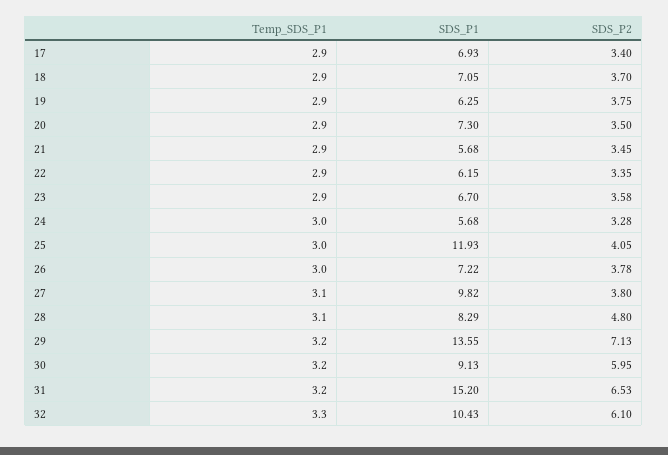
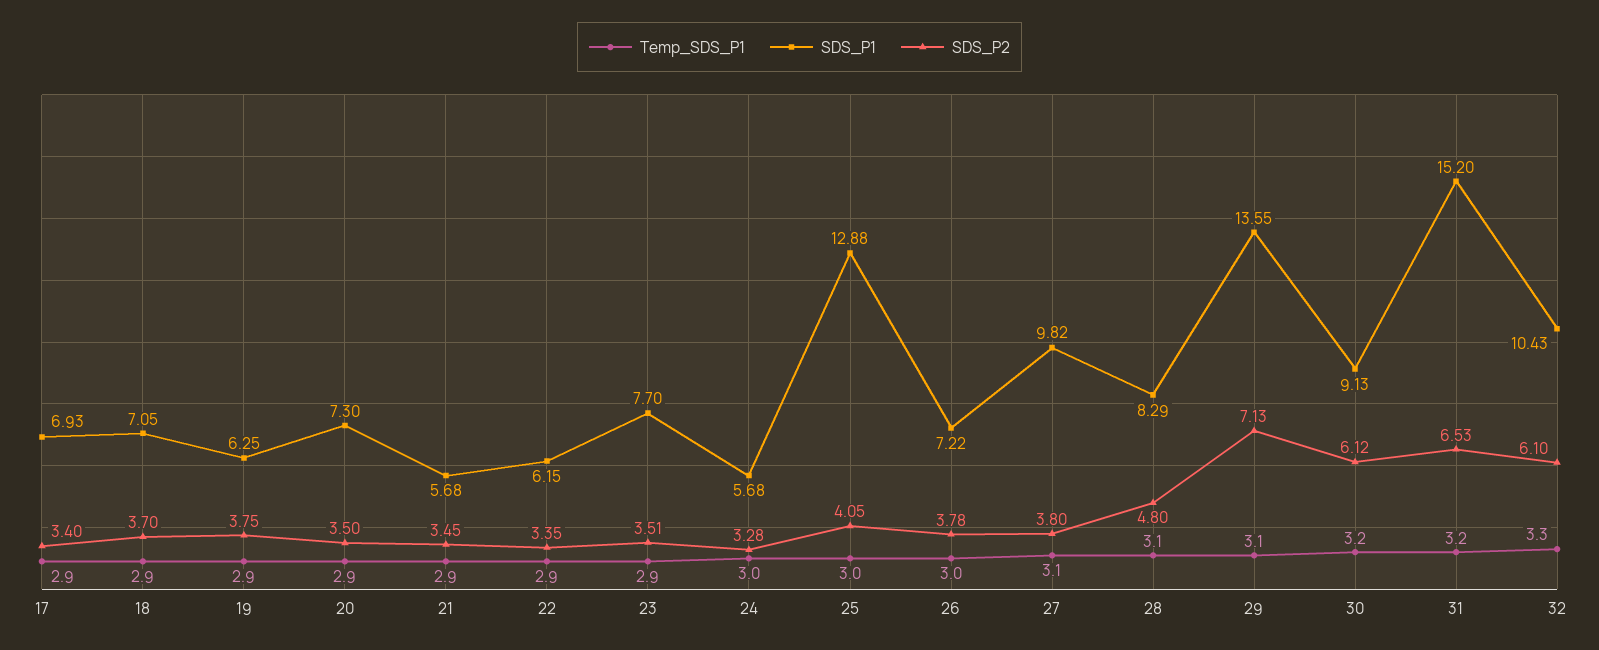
  {
    "Temp_SDS_P1": {
      "17": 2.9,
      "18": 2.9,
      "19": 2.9,
      "20": 2.9,
      "21": 2.9,
      "22": 2.9,
      "23": 2.9,
      "24": 3,
      "25": 3,
      "26": 3,
      "27": 3.1,
      "28": 3.1,
-     "29": 3.2,
+     "29": 3.1,
      "30": 3.2,
      "31": 3.2,
      "32": 3.3
    },
    "SDS_P1": {
      "17": 6.93,
      "18": 7.05,
      "19": 6.25,
      "20": 7.3,
      "21": 5.68,
      "22": 6.15,
-     "23": 6.7,
+     "23": 7.7,
      "24": 5.68,
-     "25": 11.93,
+     "25": 12.88,
      "26": 7.22,
      "27": 9.82,
      "28": 8.29,
      "29": 13.55,
      "30": 9.13,
      "31": 15.2,
      "32": 10.43
    },
    "SDS_P2": {
      "17": 3.4,
      "18": 3.7,
      "19": 3.75,
      "20": 3.5,
      "21": 3.45,
      "22": 3.35,
-     "23": 3.58,
+     "23": 3.51,
      "24": 3.28,
      "25": 4.05,
      "26": 3.78,
      "27": 3.8,
      "28": 4.8,
      "29": 7.13,
-     "30": 5.95,
+     "30": 6.12,
      "31": 6.53,
      "32": 6.1
    }
  }

